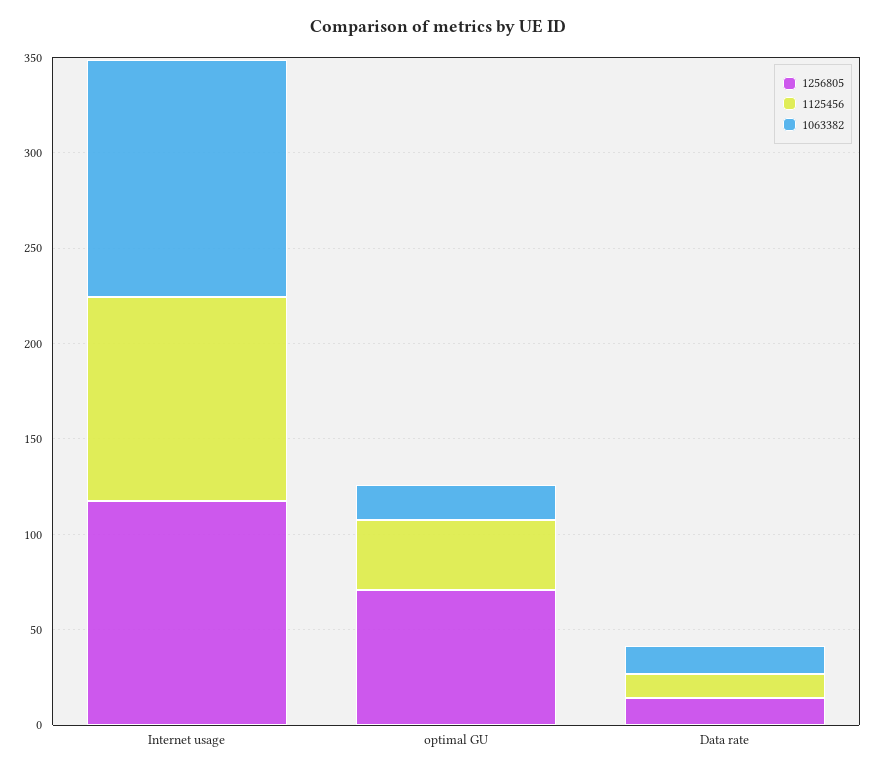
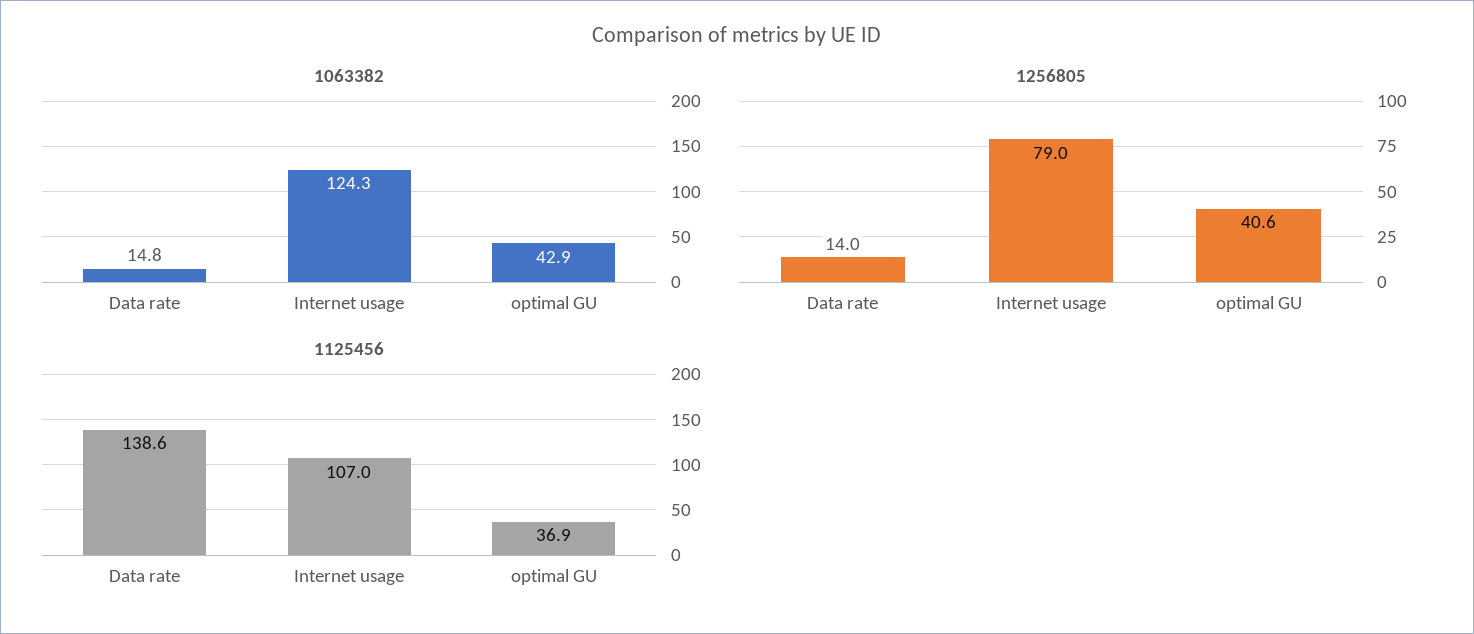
  {
    "1256805": {
-     "Internet usage": 120,
+     "Internet usage": 79,
-     "optimal GU": 70,
+     "optimal GU": 40.6,
      "Data rate": 14
    },
    "1125456": {
      "Internet usage": 107,
      "optimal GU": 36.9,
-     "Data rate": 10
+     "Data rate": 138.6
    },
    "1063382": {
      "Internet usage": 124.3,
-     "optimal GU": 20,
+     "optimal GU": 42.9,
      "Data rate": 14.8
    }
  }

